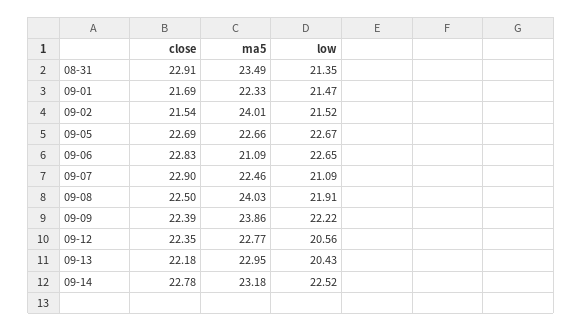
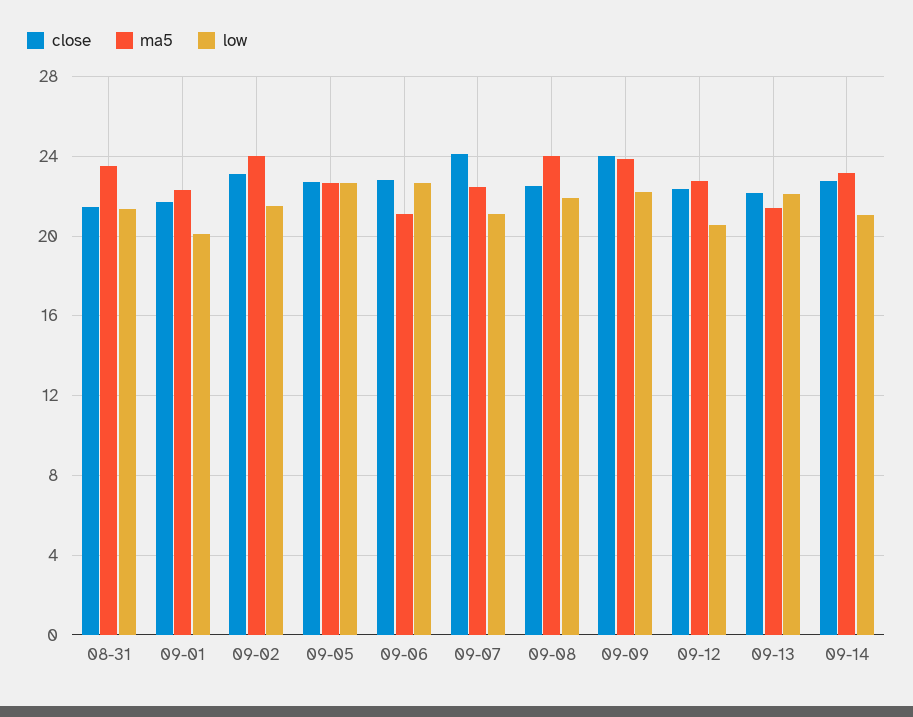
  {
    "close": {
-     "08-31": 22.91,
+     "08-31": 21.5,
      "09-01": 21.69,
-     "09-02": 21.54,
+     "09-02": 23,
      "09-05": 22.69,
      "09-06": 22.83,
-     "09-07": 22.9,
+     "09-07": 24,
      "09-08": 22.5,
-     "09-09": 22.39,
+     "09-09": 24,
      "09-12": 22.35,
      "09-13": 22.18,
      "09-14": 22.78
    },
    "ma5": {
      "08-31": 23.49,
      "09-01": 22.33,
      "09-02": 24.01,
      "09-05": 22.66,
      "09-06": 21.09,
      "09-07": 22.46,
      "09-08": 24.03,
      "09-09": 23.86,
      "09-12": 22.77,
-     "09-13": 22.95,
+     "09-13": 21.5,
      "09-14": 23.18
    },
    "low": {
      "08-31": 21.35,
-     "09-01": 21.47,
+     "09-01": 20,
      "09-02": 21.52,
      "09-05": 22.67,
      "09-06": 22.65,
      "09-07": 21.09,
      "09-08": 21.91,
      "09-09": 22.22,
      "09-12": 20.56,
-     "09-13": 20.43,
+     "09-13": 22,
-     "09-14": 22.52
+     "09-14": 21
    }
  }

